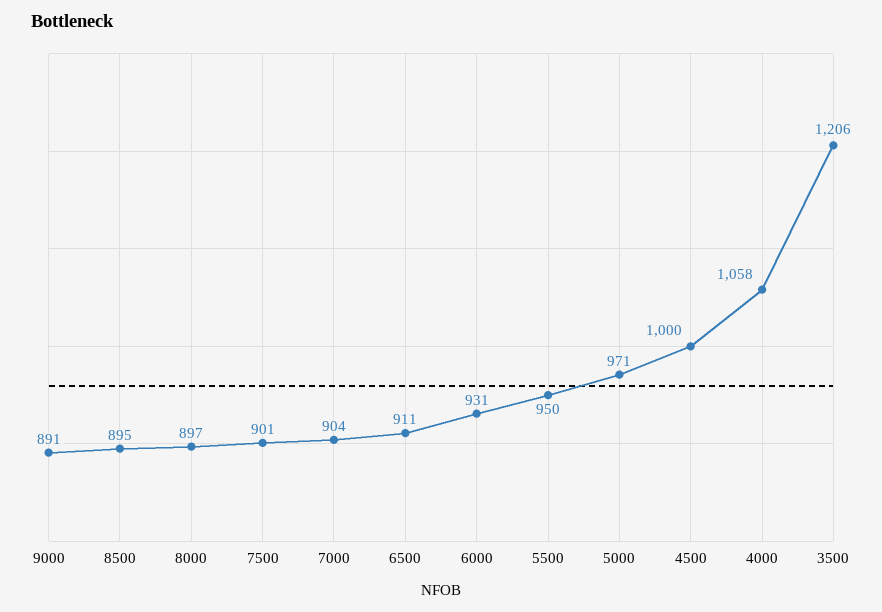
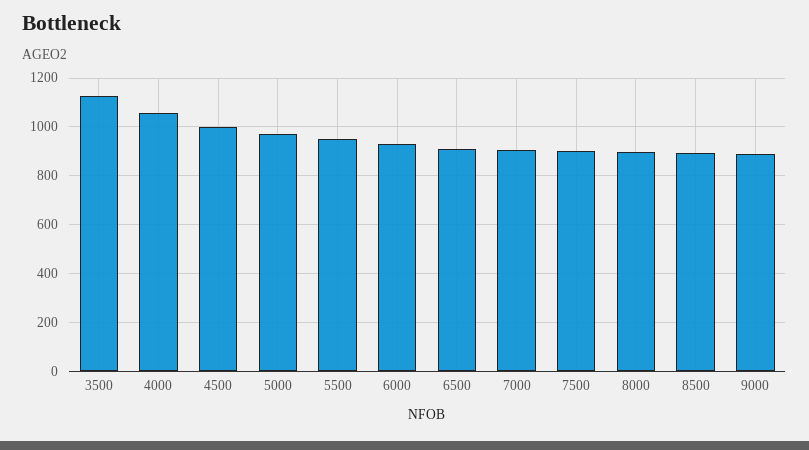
  {
    "9000": 891,
    "8500": 895,
    "8000": 897,
    "7500": 901,
    "7000": 904,
    "6500": 911,
    "6000": 931,
    "5500": 950,
    "5000": 971,
    "4500": 1000,
    "4000": 1058,
-   "3500": 1206
+   "3500": 1125
  }

